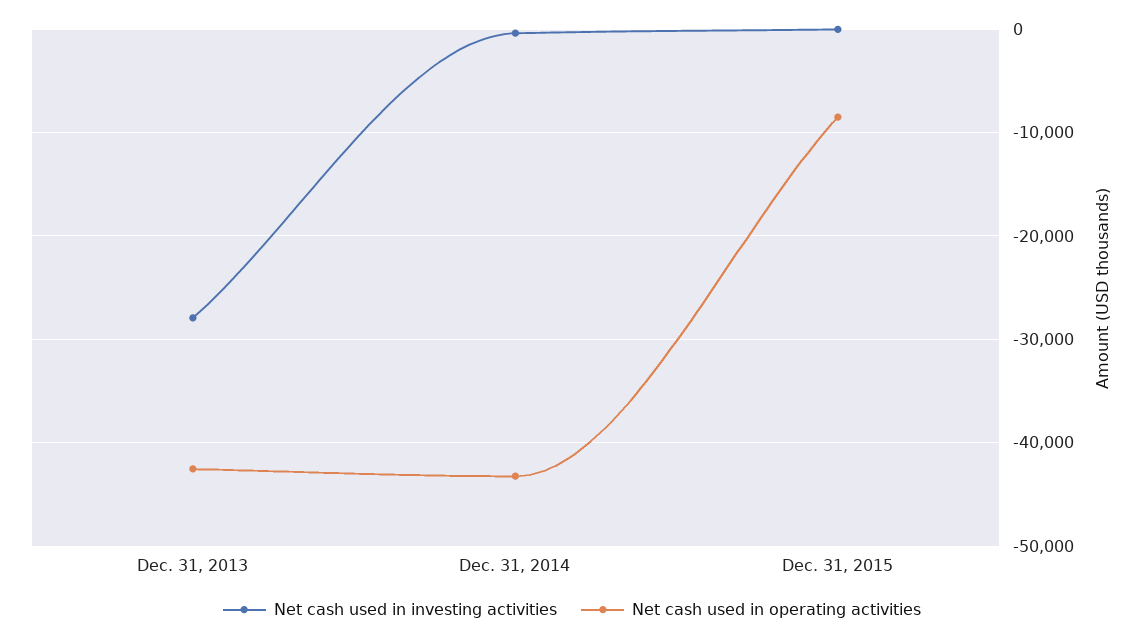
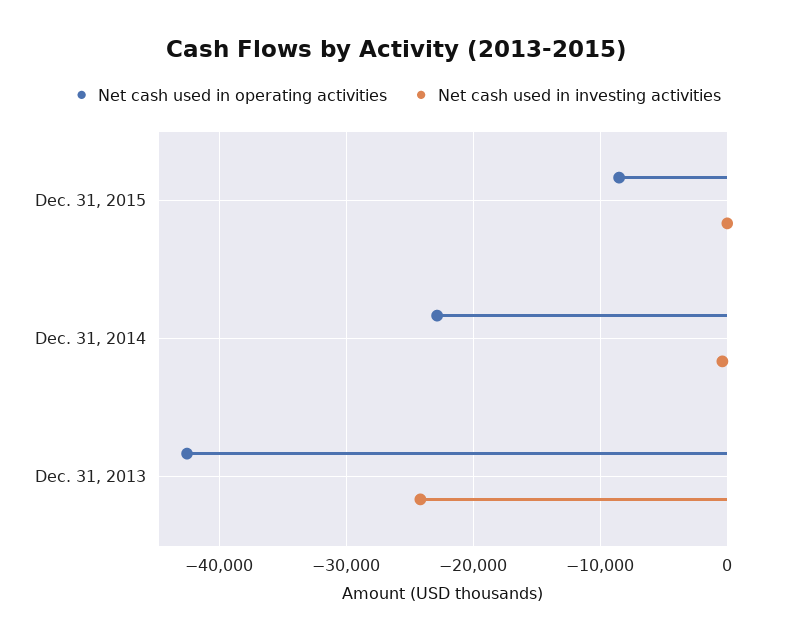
  {
    "Net cash used in investing activities": {
-     "Dec. 31, 2013": -28000,
+     "Dec. 31, 2013": -24000,
      "Dec. 31, 2014": 0,
      "Dec. 31, 2015": 0
    },
    "Net cash used in operating activities": {
      "Dec. 31, 2013": -43000,
-     "Dec. 31, 2014": -43000,
+     "Dec. 31, 2014": -23000,
      "Dec. 31, 2015": -9000
    }
  }

